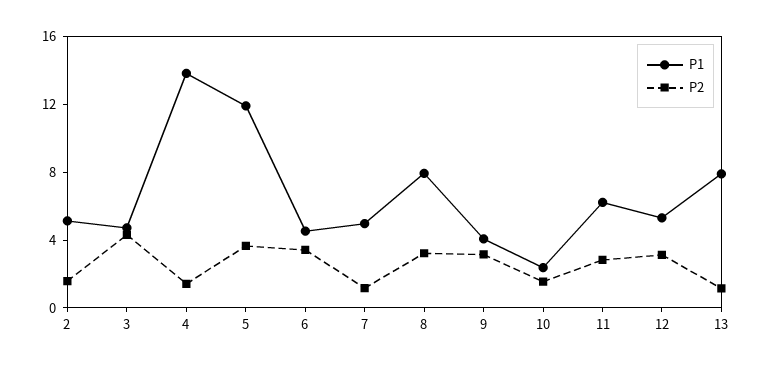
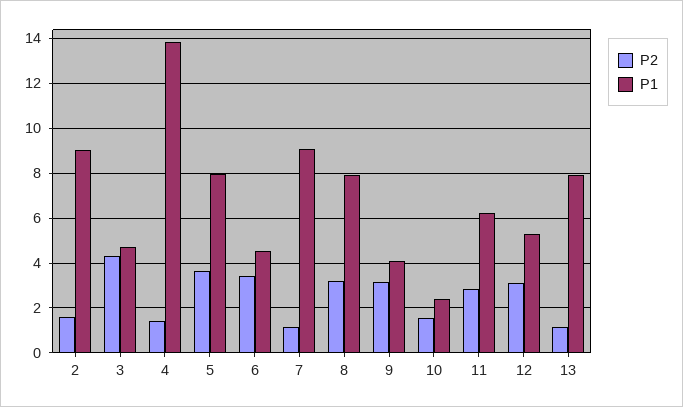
  {
    "P1": {
-     "2": 5,
+     "2": 9,
      "3": 4.5,
      "4": 14,
-     "5": 12,
+     "5": 8,
      "6": 4.5,
-     "7": 5,
+     "7": 9,
      "8": 8,
      "9": 4,
      "10": 2.5,
      "11": 6,
      "12": 5.5,
      "13": 8
    },
    "P2": {
      "2": 1.5,
      "3": 4.5,
      "4": 1.5,
      "5": 3.5,
      "6": 3.5,
      "7": 1,
      "8": 3,
      "9": 3,
      "10": 1.5,
      "11": 3,
      "12": 3,
      "13": 1
    }
  }

